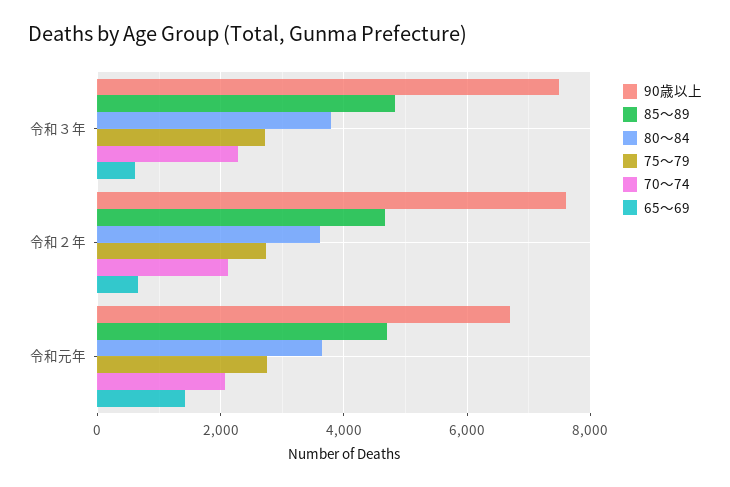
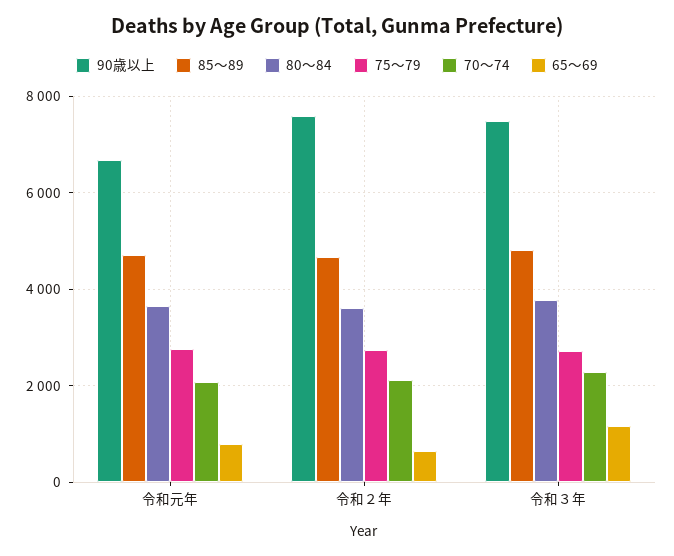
  {
    "90歳以上": {
      "令和３年": 7400,
      "令和２年": 7600,
      "令和元年": 6600
    },
    "85～89": {
      "令和３年": 4800,
      "令和２年": 4600,
      "令和元年": 4800
    },
    "80～84": {
      "令和３年": 3800,
      "令和２年": 3600,
      "令和元年": 3600
    },
    "75～79": {
      "令和３年": 2800,
      "令和２年": 2800,
      "令和元年": 2800
    },
    "70～74": {
      "令和３年": 2200,
      "令和２年": 2200,
      "令和元年": 2000
    },
    "65～69": {
-     "令和３年": 600,
+     "令和３年": 1200,
      "令和２年": 600,
-     "令和元年": 1400
+     "令和元年": 800
    }
  }

